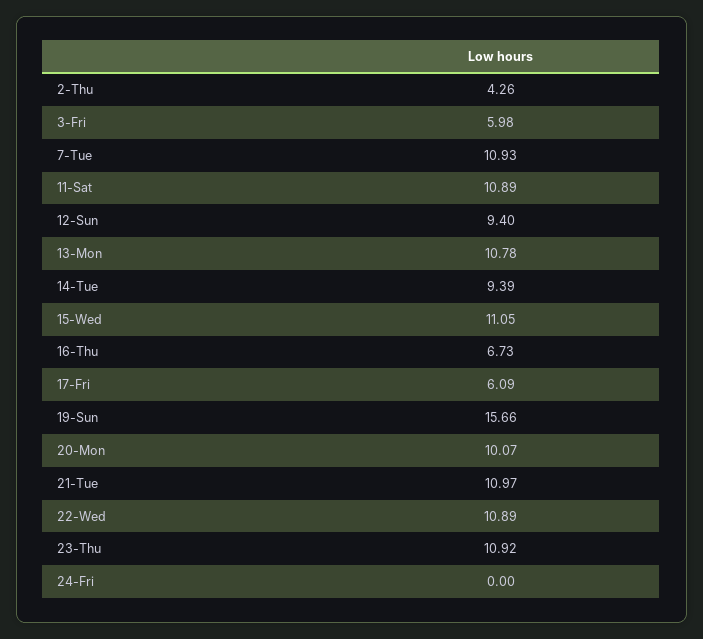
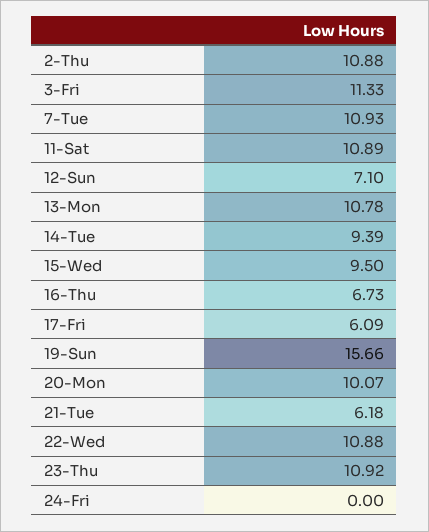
  {
-   "2-Thu": 4.26,
+   "2-Thu": 10.88,
-   "3-Fri": 5.98,
+   "3-Fri": 11.33,
    "7-Tue": 10.93,
    "11-Sat": 10.89,
-   "12-Sun": 9.4,
+   "12-Sun": 7.1,
    "13-Mon": 10.78,
    "14-Tue": 9.39,
-   "15-Wed": 11.05,
+   "15-Wed": 9.5,
    "16-Thu": 6.73,
    "17-Fri": 6.09,
    "19-Sun": 15.66,
    "20-Mon": 10.07,
-   "21-Tue": 10.97,
+   "21-Tue": 6.18,
-   "22-Wed": 10.89,
+   "22-Wed": 10.88,
    "23-Thu": 10.92,
    "24-Fri": 0
  }

